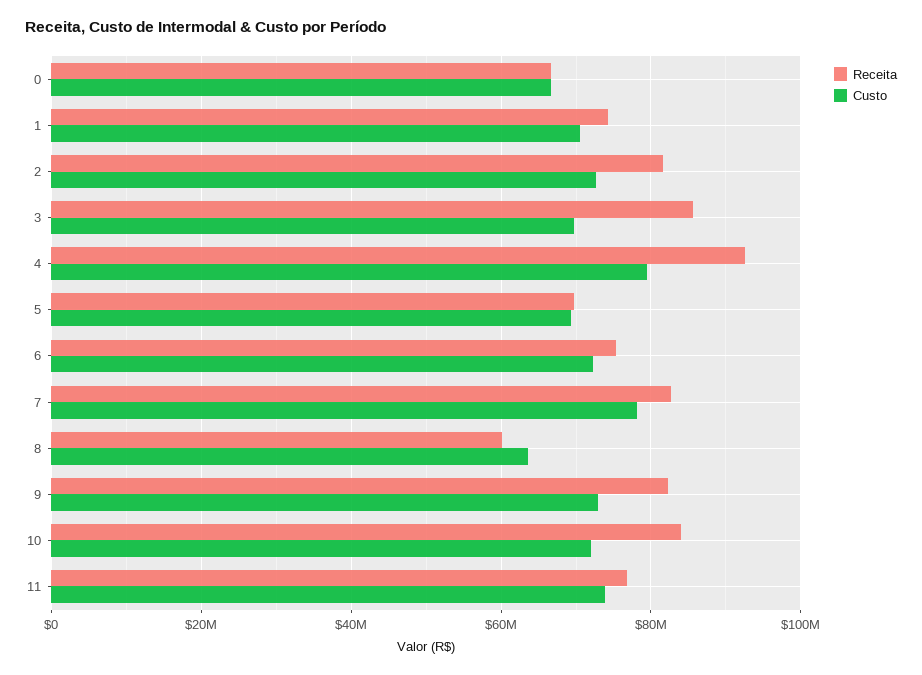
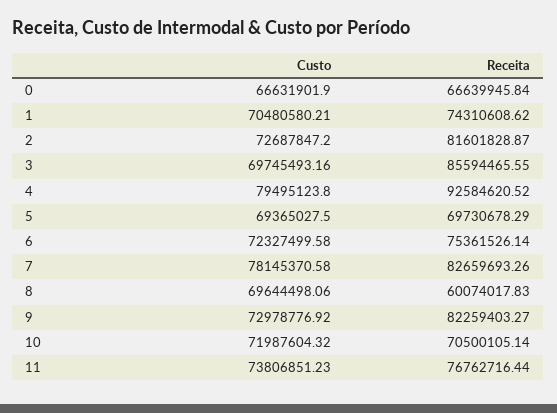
  {
    "Receita": {
      "0": 66639945.84,
      "1": 74310608.62,
      "2": 81601828.87,
      "3": 85594465.55,
      "4": 92584620.52,
      "5": 69730678.29,
      "6": 75361526.14,
      "7": 82659693.26,
      "8": 60074017.83,
      "9": 82259403.27,
-     "10": 84000000,
+     "10": 70500105.14,
      "11": 76762716.44
    },
    "Custo": {
      "0": 66631901.9,
      "1": 70480580.21,
      "2": 72687847.2,
      "3": 69745493.16,
      "4": 79495123.8,
      "5": 69365027.5,
      "6": 72327499.58,
      "7": 78145370.58,
-     "8": 64000000,
+     "8": 69644498.06,
      "9": 72978776.92,
      "10": 71987604.32,
      "11": 73806851.23
    }
  }

